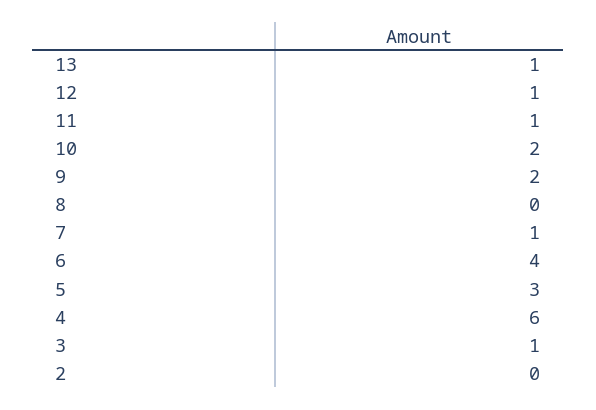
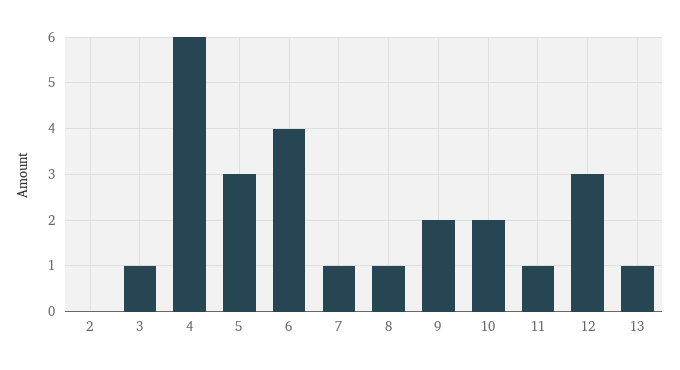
  {
    "13": 1,
-   "12": 1,
+   "12": 3,
    "11": 1,
    "10": 2,
    "9": 2,
-   "8": 0,
+   "8": 1,
    "7": 1,
    "6": 4,
    "5": 3,
    "4": 6,
    "3": 1,
    "2": 0
  }

